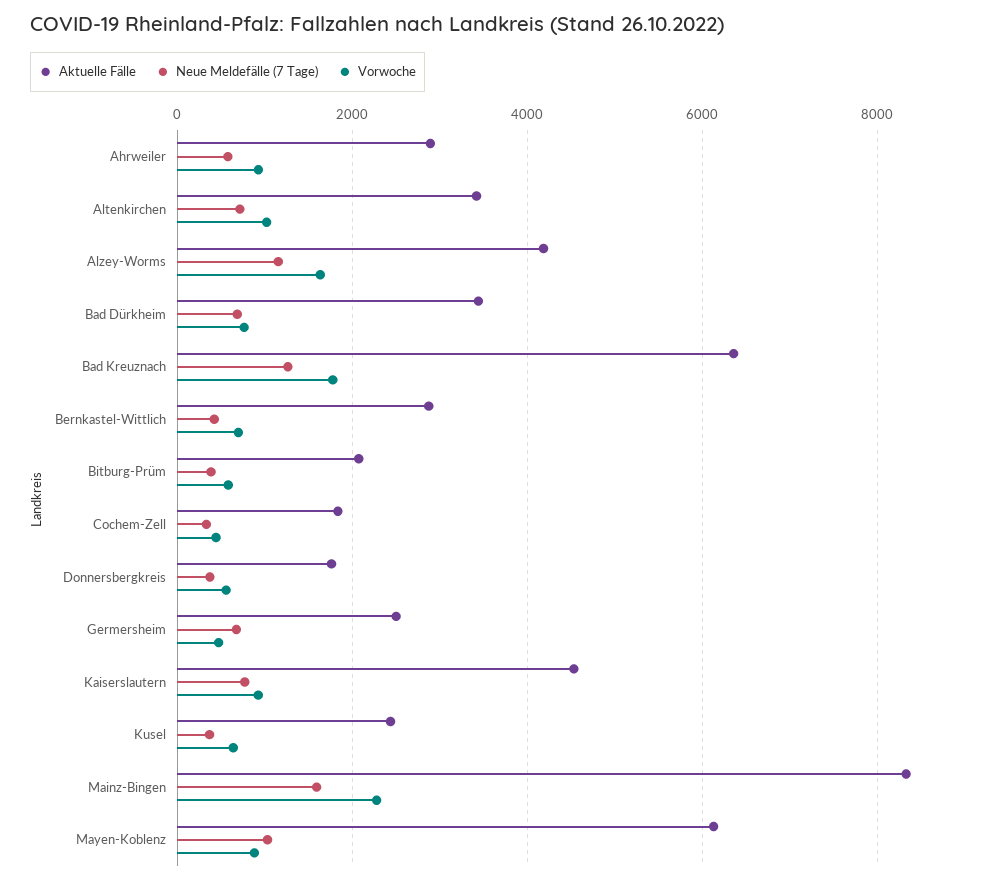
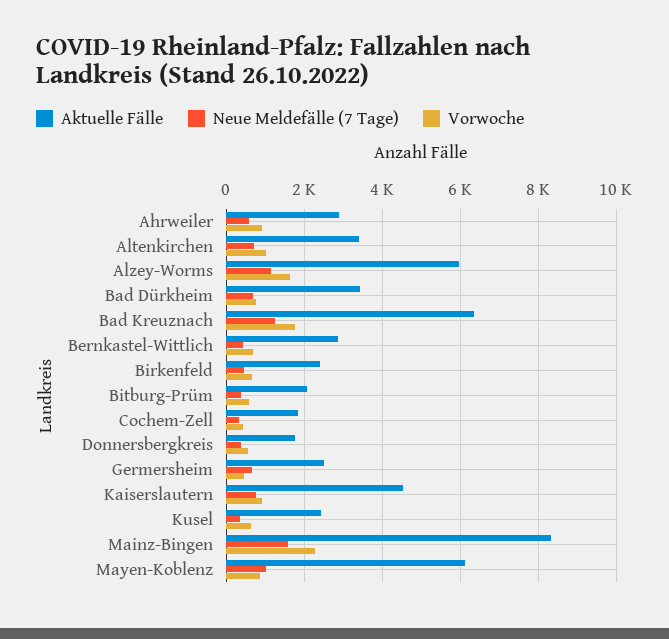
  {
    "Aktuelle Fälle": {
      "Ahrweiler": 2800,
      "Altenkirchen": 3400,
-     "Alzey-Worms": 4200,
+     "Alzey-Worms": 6000,
      "Bad Dürkheim": 3400,
      "Bad Kreuznach": 6400,
      "Bernkastel-Wittlich": 2800,
      "Bitburg-Prüm": 2000,
      "Cochem-Zell": 1800,
      "Donnersbergkreis": 1800,
      "Germersheim": 2600,
      "Kaiserslautern": 4600,
      "Kusel": 2400,
      "Mainz-Bingen": 8400,
-     "Mayen-Koblenz": 6200
+     "Mayen-Koblenz": 6200,
+     "Birkenfeld": 2400
    },
    "Neue Meldefälle (7 Tage)": {
      "Ahrweiler": 600,
      "Altenkirchen": 800,
      "Alzey-Worms": 1200,
      "Bad Dürkheim": 600,
      "Bad Kreuznach": 1200,
      "Bernkastel-Wittlich": 400,
      "Bitburg-Prüm": 400,
      "Cochem-Zell": 400,
      "Donnersbergkreis": 400,
      "Germersheim": 600,
      "Kaiserslautern": 800,
      "Kusel": 400,
      "Mainz-Bingen": 1600,
-     "Mayen-Koblenz": 1000
+     "Mayen-Koblenz": 1000,
+     "Birkenfeld": 400
    },
    "Vorwoche": {
      "Ahrweiler": 1000,
      "Altenkirchen": 1000,
      "Alzey-Worms": 1600,
      "Bad Dürkheim": 800,
      "Bad Kreuznach": 1800,
      "Bernkastel-Wittlich": 600,
      "Bitburg-Prüm": 600,
      "Cochem-Zell": 400,
      "Donnersbergkreis": 600,
      "Germersheim": 400,
      "Kaiserslautern": 1000,
      "Kusel": 600,
      "Mainz-Bingen": 2200,
-     "Mayen-Koblenz": 800
+     "Mayen-Koblenz": 800,
+     "Birkenfeld": 600
    }
  }

